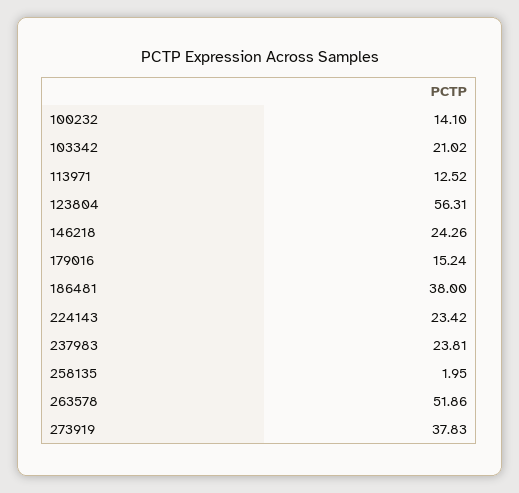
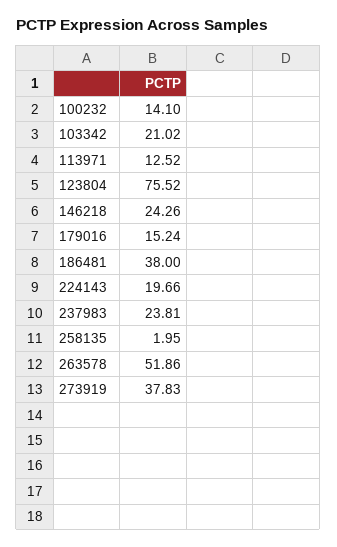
  {
    "100232": 14.1,
    "103342": 21.02,
    "113971": 12.52,
-   "123804": 56.31,
+   "123804": 75.52,
    "146218": 24.26,
    "179016": 15.24,
    "186481": 38,
-   "224143": 23.42,
+   "224143": 19.66,
    "237983": 23.81,
    "258135": 1.95,
    "263578": 51.86,
    "273919": 37.83
  }

